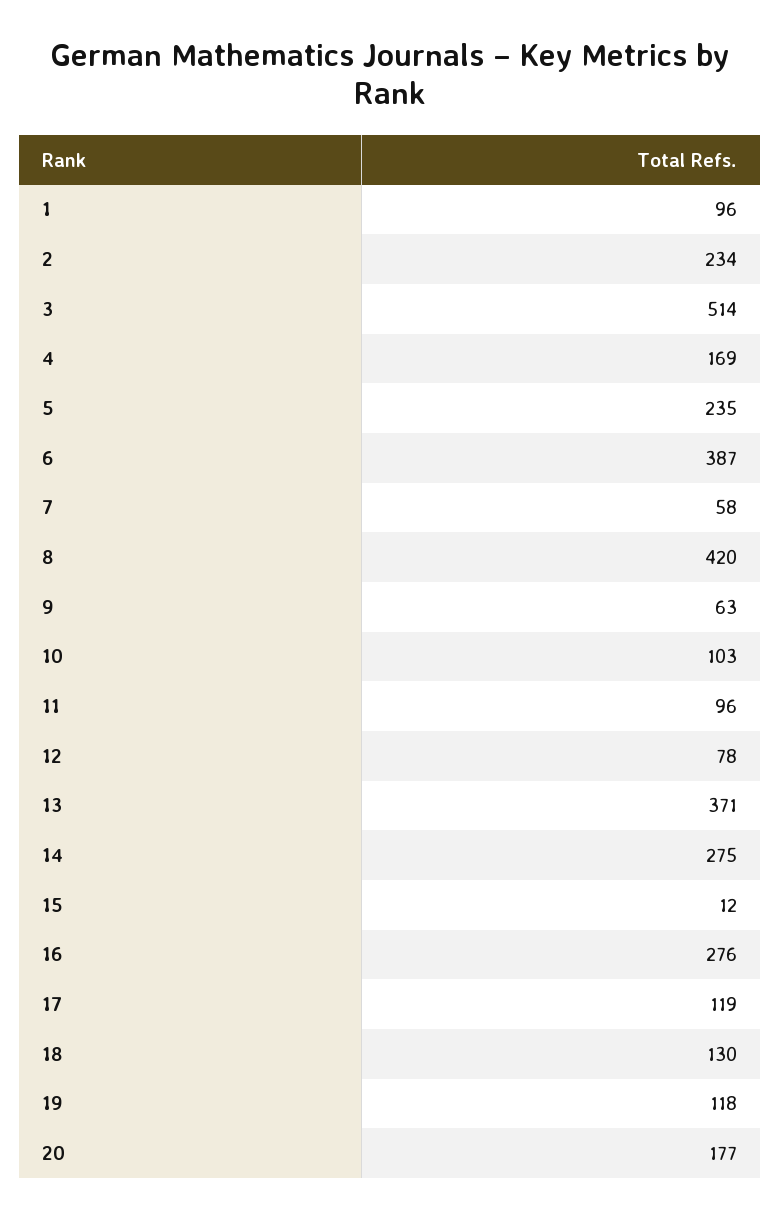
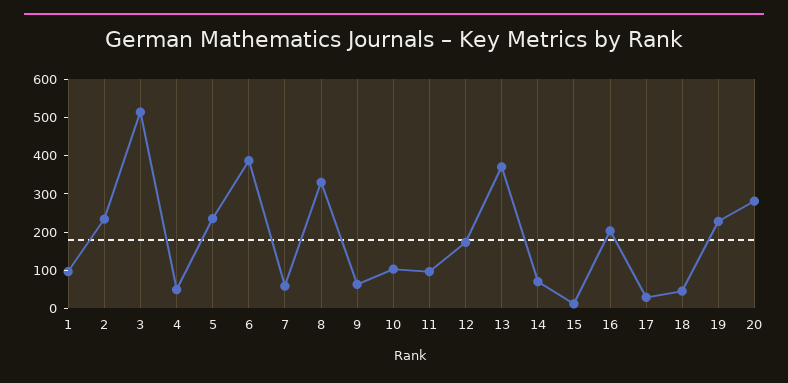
  {
    "1": 96,
    "2": 234,
    "3": 514,
-   "4": 169,
+   "4": 50,
    "5": 235,
    "6": 387,
    "7": 58,
-   "8": 420,
+   "8": 325,
    "9": 63,
    "10": 103,
    "11": 96,
-   "12": 78,
+   "12": 175,
    "13": 371,
-   "14": 275,
+   "14": 75,
    "15": 12,
-   "16": 276,
+   "16": 200,
-   "17": 119,
+   "17": 25,
-   "18": 130,
+   "18": 50,
-   "19": 118,
+   "19": 225,
-   "20": 177
+   "20": 275
  }

